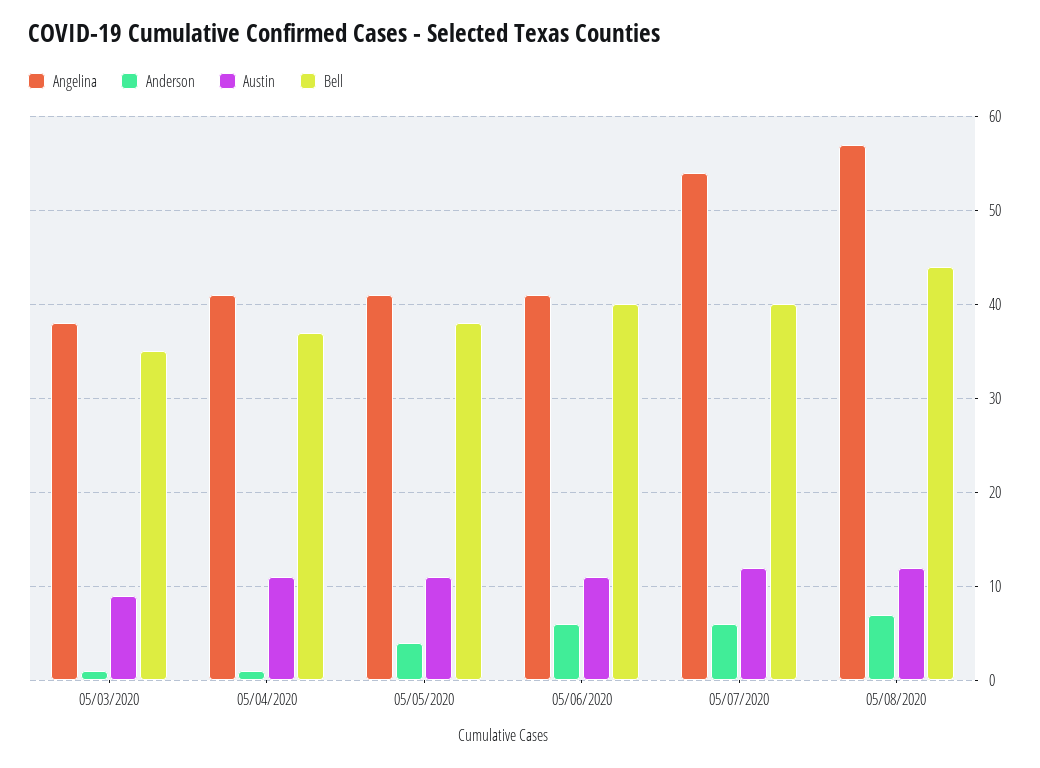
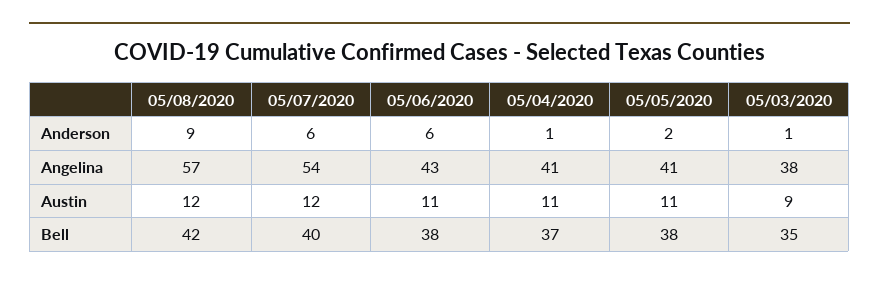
  {
    "Angelina": {
      "05/03/2020": 38,
      "05/04/2020": 41,
      "05/05/2020": 41,
-     "05/06/2020": 41,
+     "05/06/2020": 43,
      "05/07/2020": 54,
      "05/08/2020": 57
    },
    "Anderson": {
      "05/03/2020": 1,
      "05/04/2020": 1,
-     "05/05/2020": 4,
+     "05/05/2020": 2,
      "05/06/2020": 6,
      "05/07/2020": 6,
-     "05/08/2020": 7
+     "05/08/2020": 9
    },
    "Austin": {
      "05/03/2020": 9,
      "05/04/2020": 11,
      "05/05/2020": 11,
      "05/06/2020": 11,
      "05/07/2020": 12,
      "05/08/2020": 12
    },
    "Bell": {
      "05/03/2020": 35,
      "05/04/2020": 37,
      "05/05/2020": 38,
-     "05/06/2020": 40,
+     "05/06/2020": 38,
      "05/07/2020": 40,
-     "05/08/2020": 44
+     "05/08/2020": 42
    }
  }

